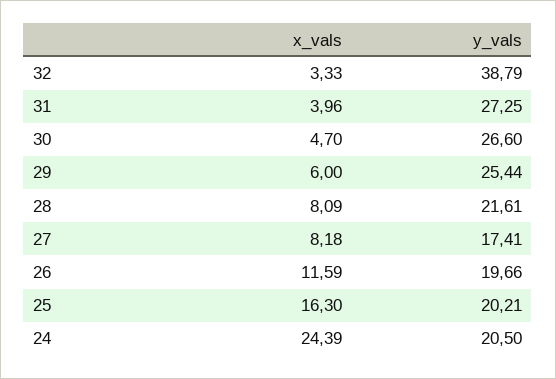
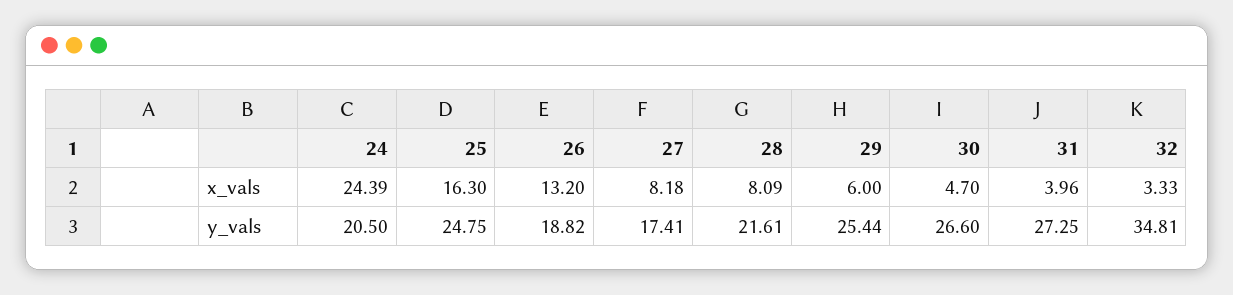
  {
    "x_vals": {
      "32": 3.33,
      "31": 3.96,
      "30": 4.7,
      "29": 6,
      "28": 8.09,
      "27": 8.18,
-     "26": 11.59,
+     "26": 13.2,
      "25": 16.3,
      "24": 24.39
    },
    "y_vals": {
-     "32": 38.79,
+     "32": 34.81,
      "31": 27.25,
      "30": 26.6,
      "29": 25.44,
      "28": 21.61,
      "27": 17.41,
-     "26": 19.66,
+     "26": 18.82,
-     "25": 20.21,
+     "25": 24.75,
      "24": 20.5
    }
  }

